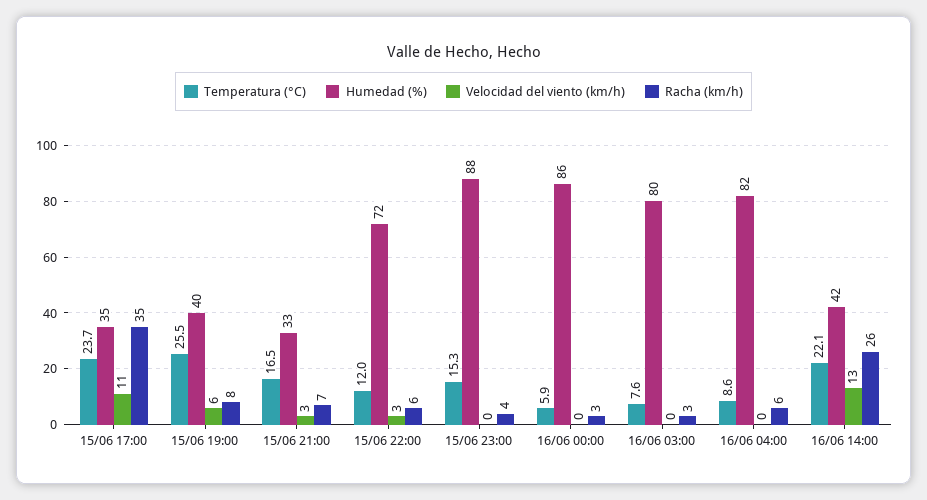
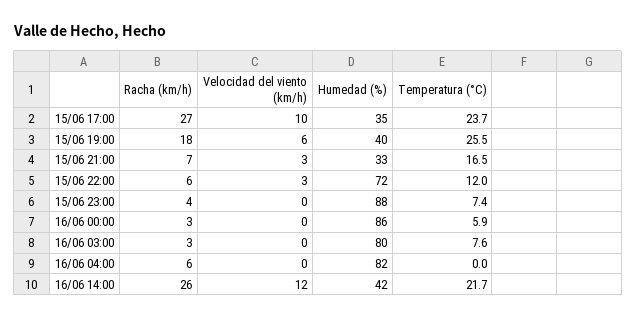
  {
    "Temperatura (°C)": {
      "15/06 17:00": 23.7,
      "15/06 19:00": 25.5,
      "15/06 21:00": 16.5,
      "15/06 22:00": 12,
-     "15/06 23:00": 15.3,
+     "15/06 23:00": 7.4,
      "16/06 00:00": 5.9,
      "16/06 03:00": 7.6,
-     "16/06 04:00": 8.6,
+     "16/06 04:00": 0,
-     "16/06 14:00": 22.1
+     "16/06 14:00": 21.7
    },
    "Humedad (%)": {
      "15/06 17:00": 35,
      "15/06 19:00": 40,
      "15/06 21:00": 33,
      "15/06 22:00": 72,
      "15/06 23:00": 88,
      "16/06 00:00": 86,
      "16/06 03:00": 80,
      "16/06 04:00": 82,
      "16/06 14:00": 42
    },
    "Velocidad del viento (km/h)": {
-     "15/06 17:00": 11,
+     "15/06 17:00": 10,
      "15/06 19:00": 6,
      "15/06 21:00": 3,
      "15/06 22:00": 3,
      "15/06 23:00": 0,
      "16/06 00:00": 0,
      "16/06 03:00": 0,
      "16/06 04:00": 0,
-     "16/06 14:00": 13
+     "16/06 14:00": 12
    },
    "Racha (km/h)": {
-     "15/06 17:00": 35,
+     "15/06 17:00": 27,
-     "15/06 19:00": 8,
+     "15/06 19:00": 18,
      "15/06 21:00": 7,
      "15/06 22:00": 6,
      "15/06 23:00": 4,
      "16/06 00:00": 3,
      "16/06 03:00": 3,
      "16/06 04:00": 6,
      "16/06 14:00": 26
    }
  }

